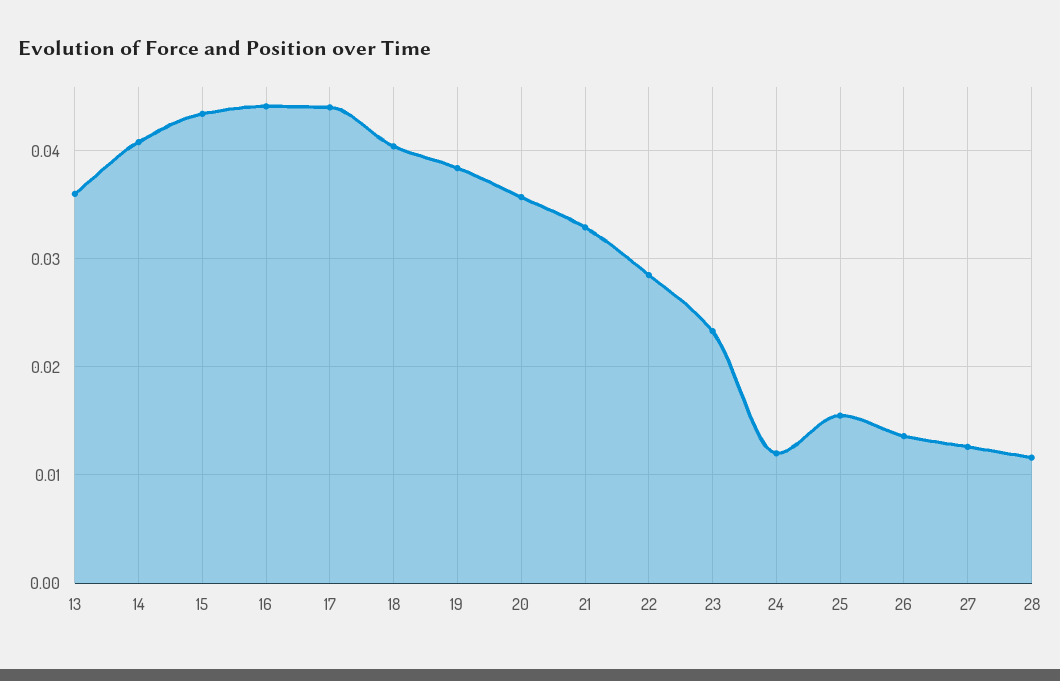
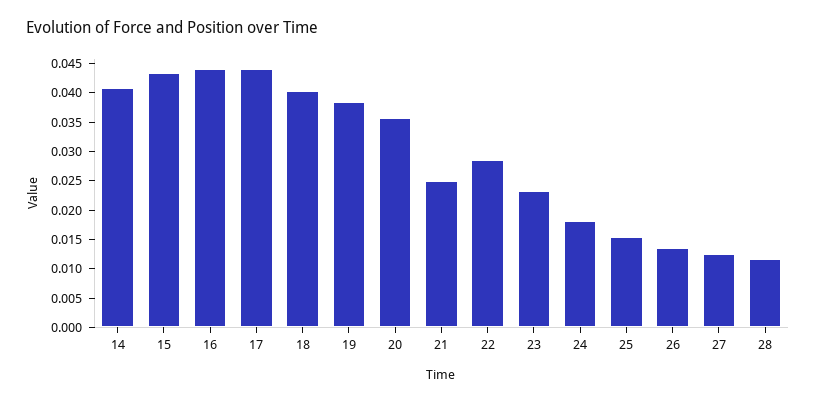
  {
-   "13": 0.036,
    "14": 0.041,
    "15": 0.043,
    "16": 0.044,
    "17": 0.044,
    "18": 0.04,
    "19": 0.038,
    "20": 0.036,
-   "21": 0.033,
+   "21": 0.025,
    "22": 0.029,
    "23": 0.023,
-   "24": 0.012,
+   "24": 0.0175,
    "25": 0.016,
    "26": 0.014,
    "27": 0.013,
    "28": 0.012
  }

